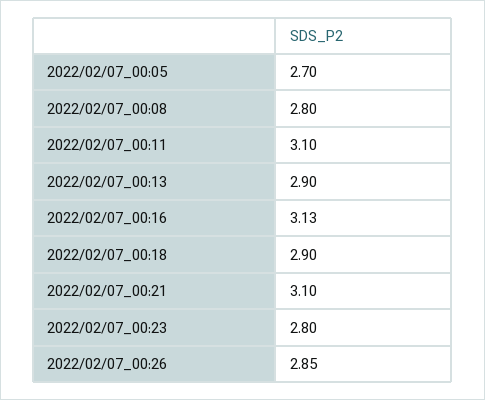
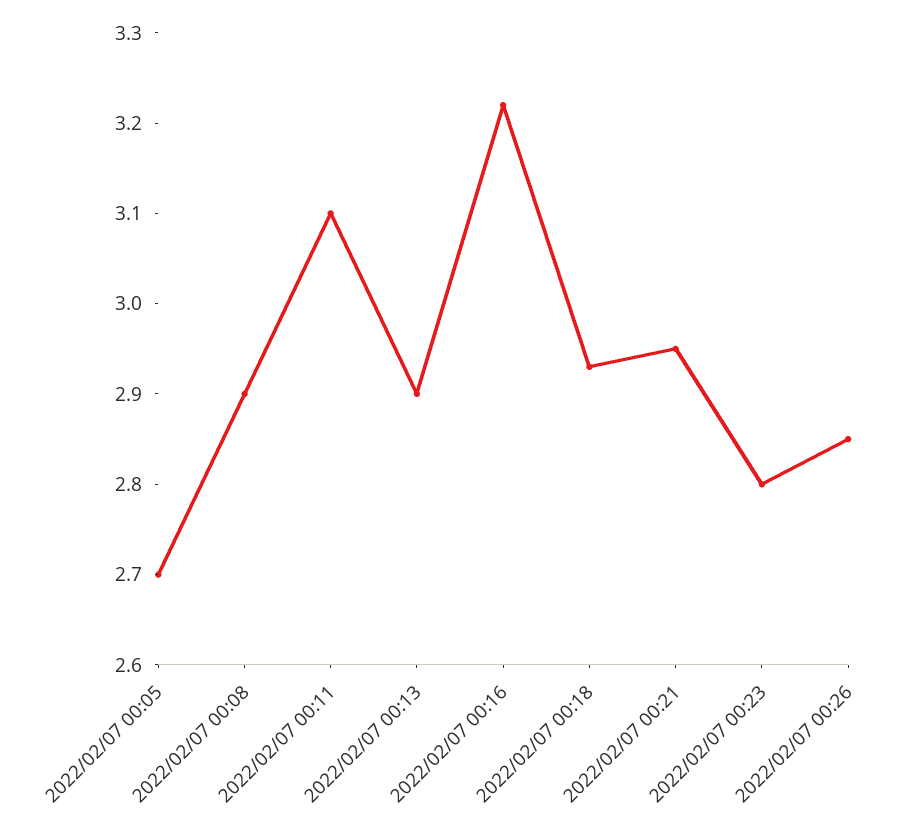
  {
    "2022/02/07_00:05": 2.7,
-   "2022/02/07_00:08": 2.8,
+   "2022/02/07_00:08": 2.9,
    "2022/02/07_00:11": 3.1,
    "2022/02/07_00:13": 2.9,
-   "2022/02/07_00:16": 3.13,
+   "2022/02/07_00:16": 3.22,
-   "2022/02/07_00:18": 2.9,
+   "2022/02/07_00:18": 2.93,
-   "2022/02/07_00:21": 3.1,
+   "2022/02/07_00:21": 2.95,
    "2022/02/07_00:23": 2.8,
    "2022/02/07_00:26": 2.85
  }

